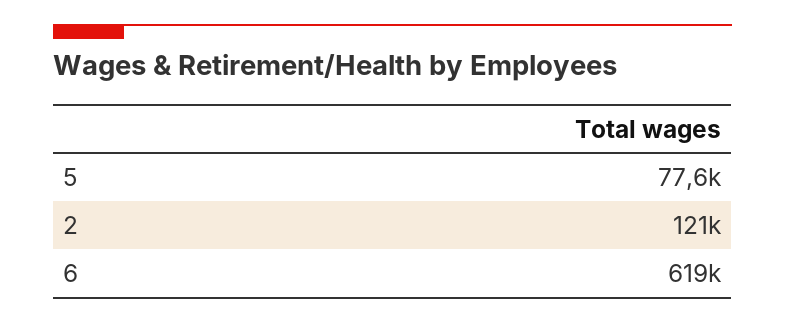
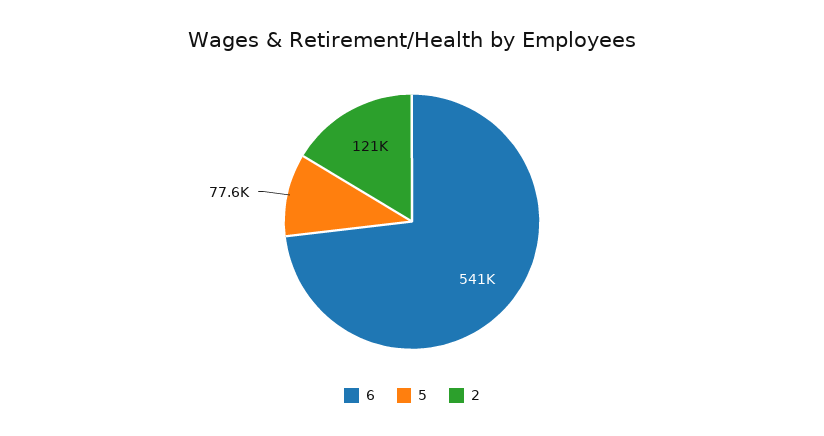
  {
    "5": 77600,
    "2": 121000,
-   "6": 619000
+   "6": 541000
  }

